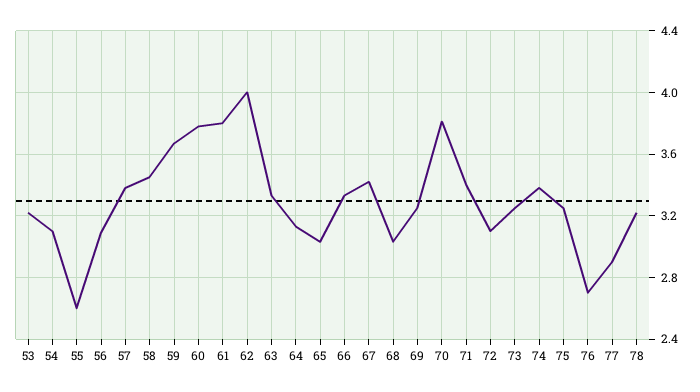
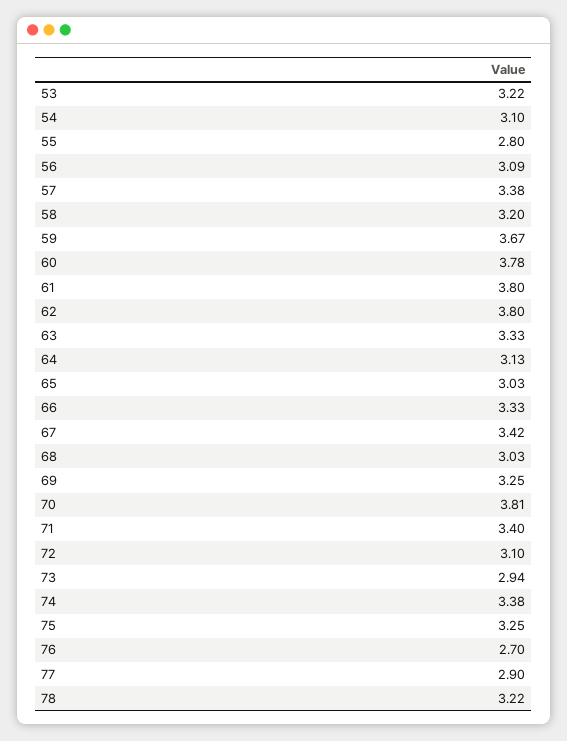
  {
    "53": 3.22,
    "54": 3.1,
-   "55": 2.6,
+   "55": 2.8,
    "56": 3.09,
    "57": 3.38,
-   "58": 3.45,
+   "58": 3.2,
    "59": 3.67,
    "60": 3.78,
    "61": 3.8,
-   "62": 4,
+   "62": 3.8,
    "63": 3.33,
    "64": 3.13,
    "65": 3.03,
    "66": 3.33,
    "67": 3.42,
    "68": 3.03,
    "69": 3.25,
    "70": 3.81,
    "71": 3.4,
    "72": 3.1,
-   "73": 3.25,
+   "73": 2.94,
    "74": 3.38,
    "75": 3.25,
    "76": 2.7,
    "77": 2.9,
    "78": 3.22
  }

